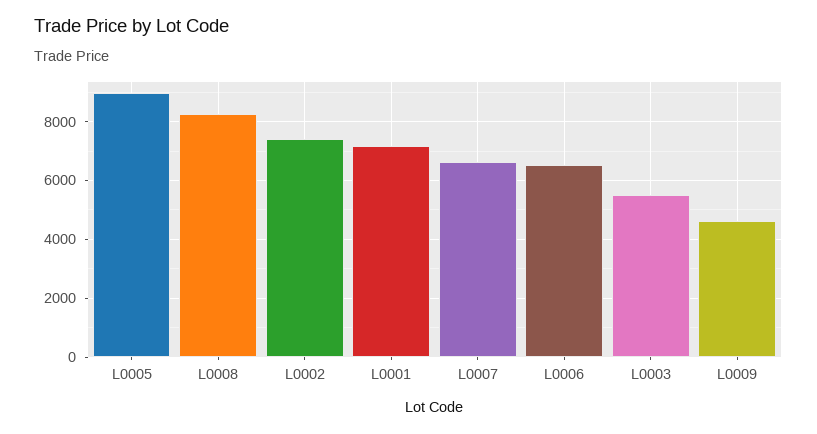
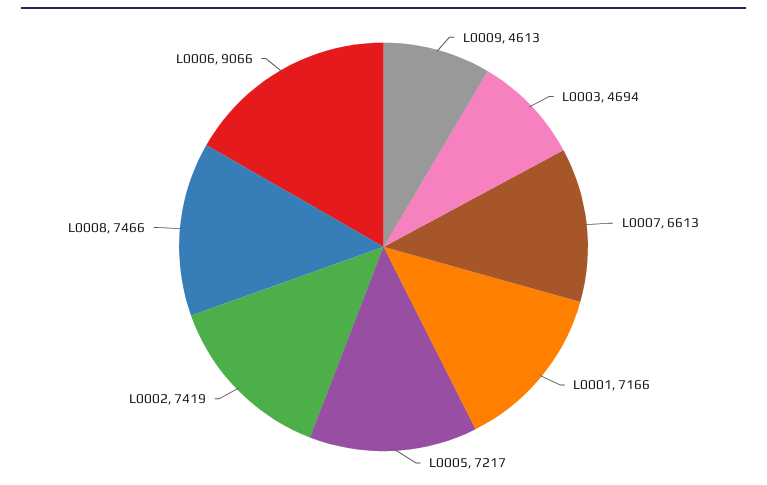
  {
-   "L0005": 9000,
+   "L0005": 7217,
-   "L0008": 8250,
+   "L0008": 7466,
    "L0002": 7419,
    "L0001": 7166,
    "L0007": 6613,
-   "L0006": 6500,
+   "L0006": 9066,
-   "L0003": 5500,
+   "L0003": 4694,
    "L0009": 4613
  }

